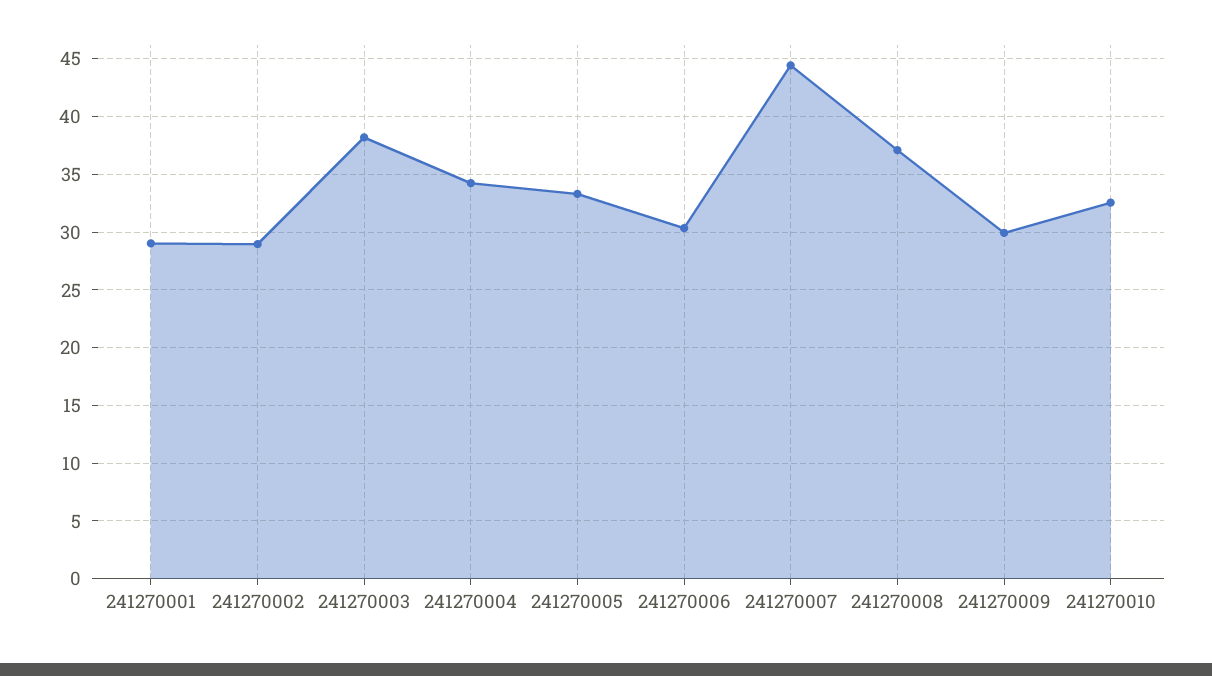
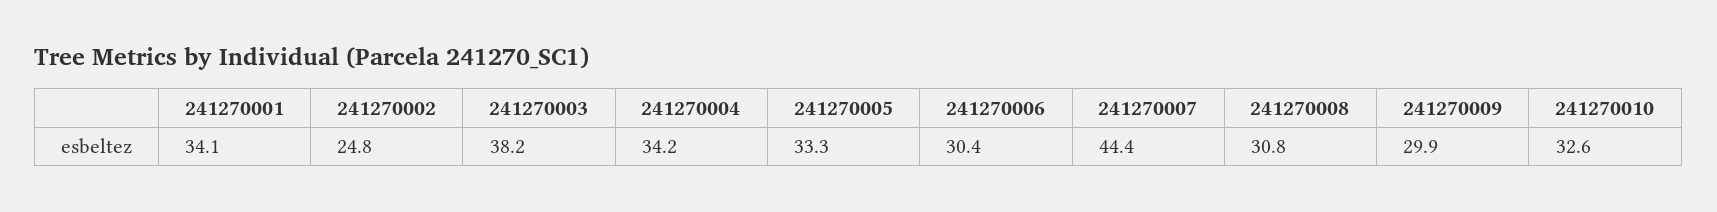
  {
-   "241270001": 29,
+   "241270001": 34.1,
-   "241270002": 29,
+   "241270002": 24.8,
    "241270003": 38.2,
    "241270004": 34.2,
    "241270005": 33.3,
    "241270006": 30.4,
    "241270007": 44.4,
-   "241270008": 37,
+   "241270008": 30.8,
    "241270009": 29.9,
    "241270010": 32.6
  }

